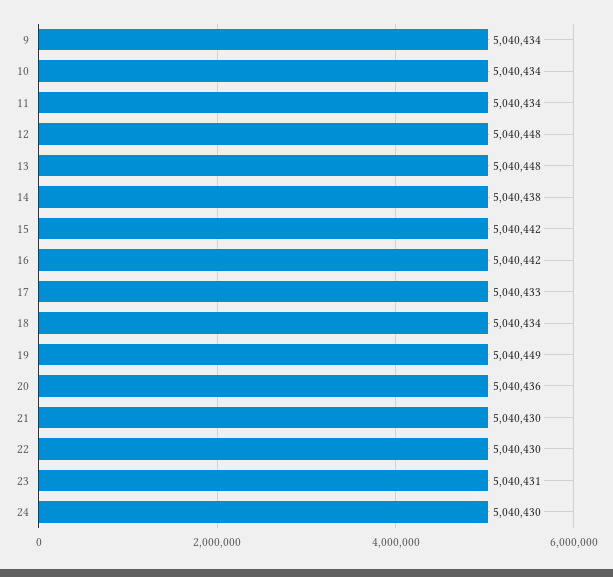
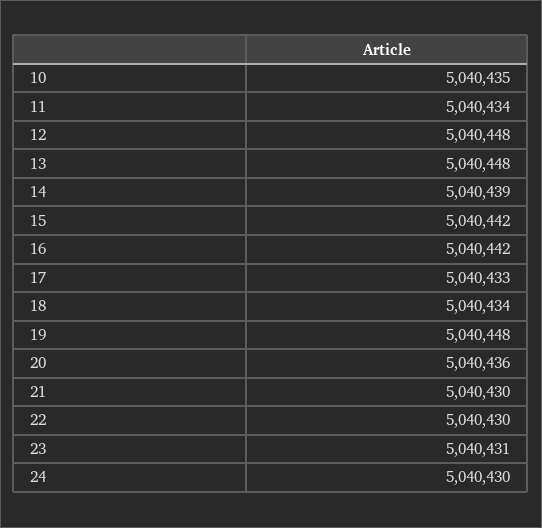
  {
-   "9": 5040434,
-   "10": 5040434,
+   "10": 5040435,
    "11": 5040434,
    "12": 5040448,
    "13": 5040448,
-   "14": 5040438,
+   "14": 5040439,
    "15": 5040442,
    "16": 5040442,
    "17": 5040433,
    "18": 5040434,
-   "19": 5040449,
+   "19": 5040448,
    "20": 5040436,
    "21": 5040430,
    "22": 5040430,
    "23": 5040431,
    "24": 5040430
  }

